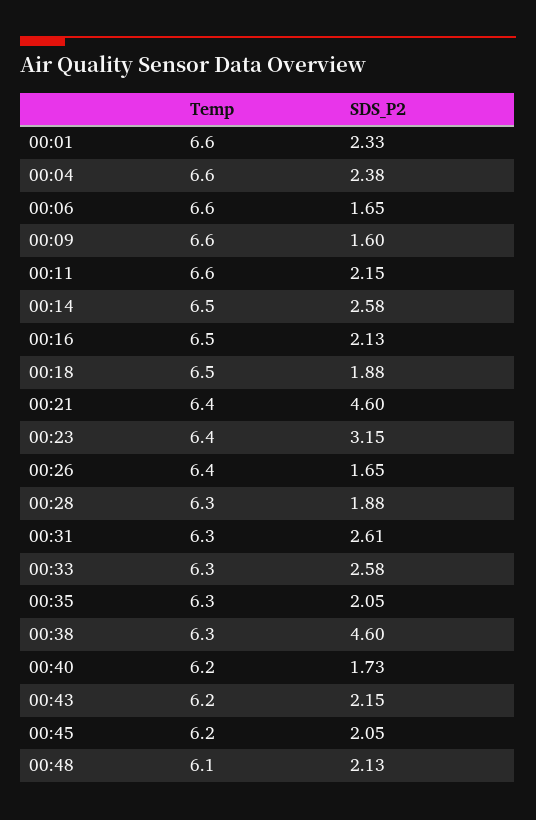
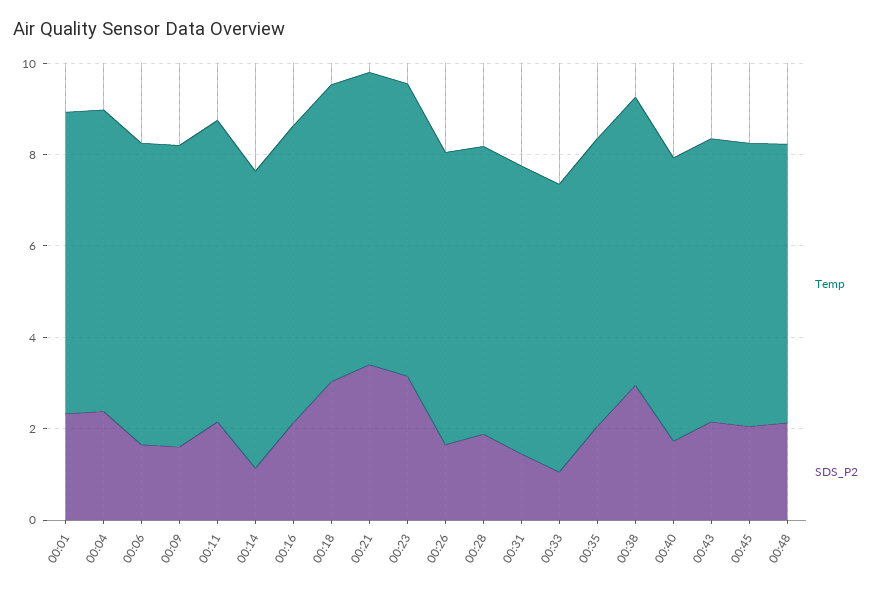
  {
    "Temp": {
      "00:01": 6.6,
      "00:04": 6.6,
      "00:06": 6.6,
      "00:09": 6.6,
      "00:11": 6.6,
      "00:14": 6.5,
      "00:16": 6.5,
      "00:18": 6.5,
      "00:21": 6.4,
      "00:23": 6.4,
      "00:26": 6.4,
      "00:28": 6.3,
      "00:31": 6.3,
      "00:33": 6.3,
      "00:35": 6.3,
      "00:38": 6.3,
      "00:40": 6.2,
      "00:43": 6.2,
      "00:45": 6.2,
      "00:48": 6.1
    },
    "SDS_P2": {
      "00:01": 2.33,
      "00:04": 2.38,
      "00:06": 1.65,
      "00:09": 1.6,
      "00:11": 2.15,
-     "00:14": 2.58,
+     "00:14": 1,
      "00:16": 2.13,
-     "00:18": 1.88,
+     "00:18": 3,
-     "00:21": 4.6,
+     "00:21": 3.5,
      "00:23": 3.15,
      "00:26": 1.65,
      "00:28": 1.88,
-     "00:31": 2.61,
+     "00:31": 1.5,
-     "00:33": 2.58,
+     "00:33": 1,
      "00:35": 2.05,
-     "00:38": 4.6,
+     "00:38": 3,
      "00:40": 1.73,
      "00:43": 2.15,
      "00:45": 2.05,
      "00:48": 2.13
    }
  }

